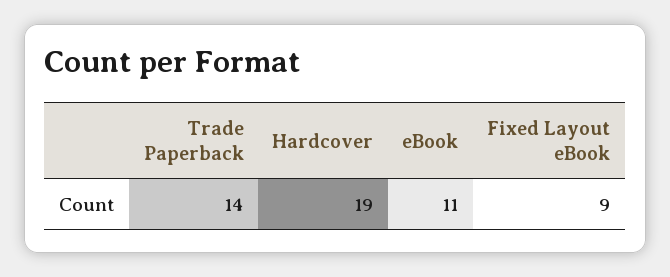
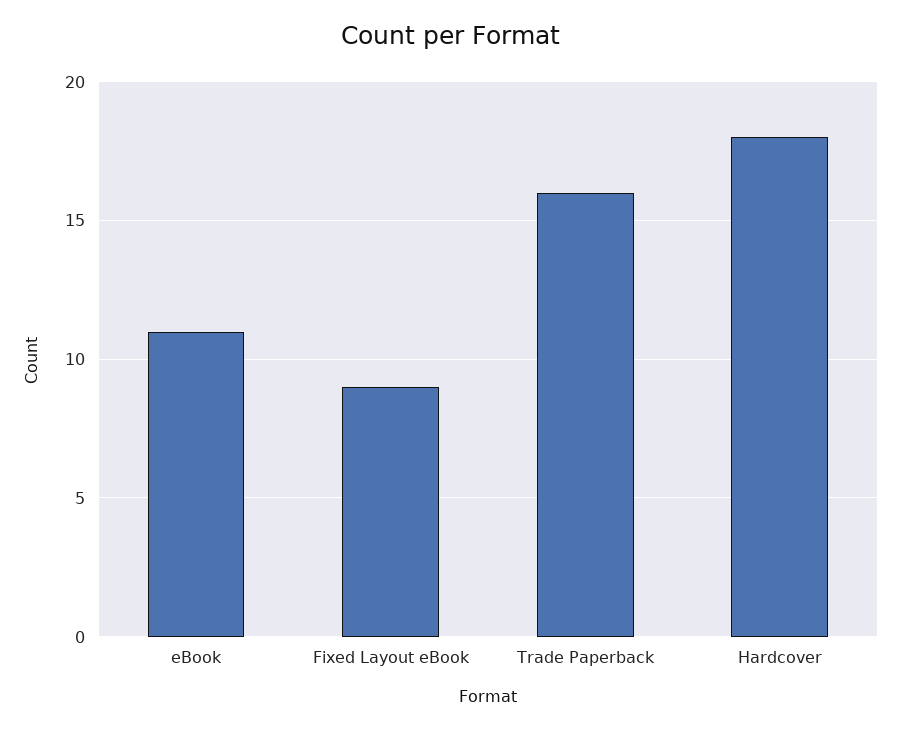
  {
-   "Trade Paperback": 14,
+   "Trade Paperback": 16,
-   "Hardcover": 19,
+   "Hardcover": 18,
    "eBook": 11,
    "Fixed Layout eBook": 9
  }

